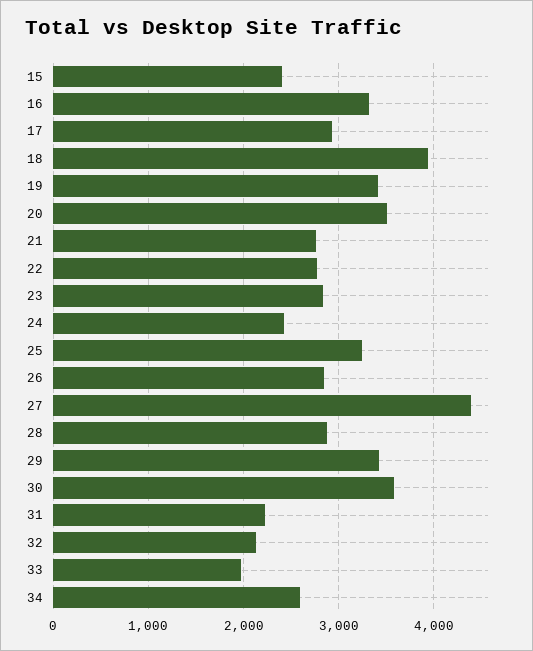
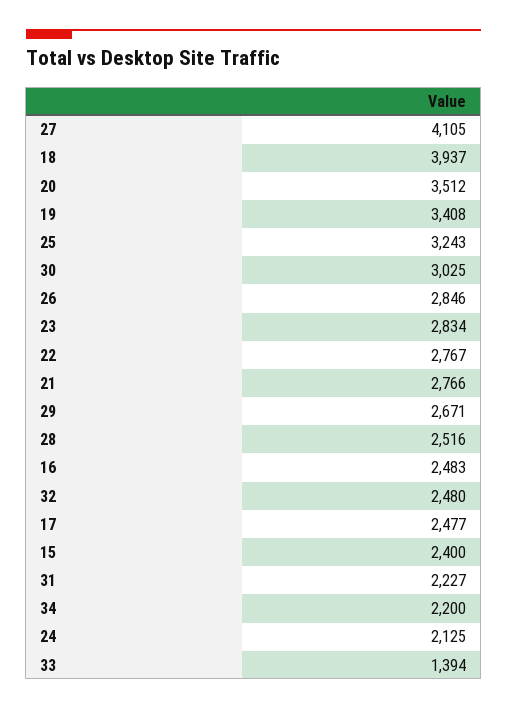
  {
    "15": 2400,
-   "16": 3300,
+   "16": 2483,
-   "17": 2900,
+   "17": 2477,
    "18": 3937,
    "19": 3408,
    "20": 3512,
    "21": 2766,
    "22": 2767,
    "23": 2834,
-   "24": 2400,
+   "24": 2125,
    "25": 3243,
    "26": 2846,
-   "27": 4400,
+   "27": 4105,
-   "28": 2900,
+   "28": 2516,
-   "29": 3400,
+   "29": 2671,
-   "30": 3600,
+   "30": 3025,
    "31": 2227,
-   "32": 2100,
+   "32": 2480,
-   "33": 2000,
+   "33": 1394,
-   "34": 2600
+   "34": 2200
  }

